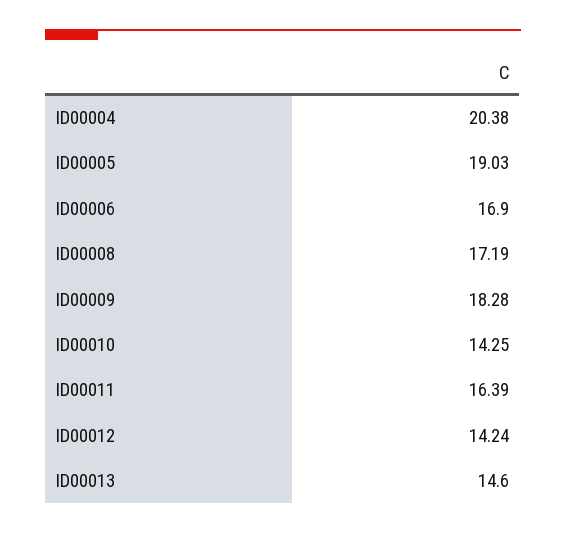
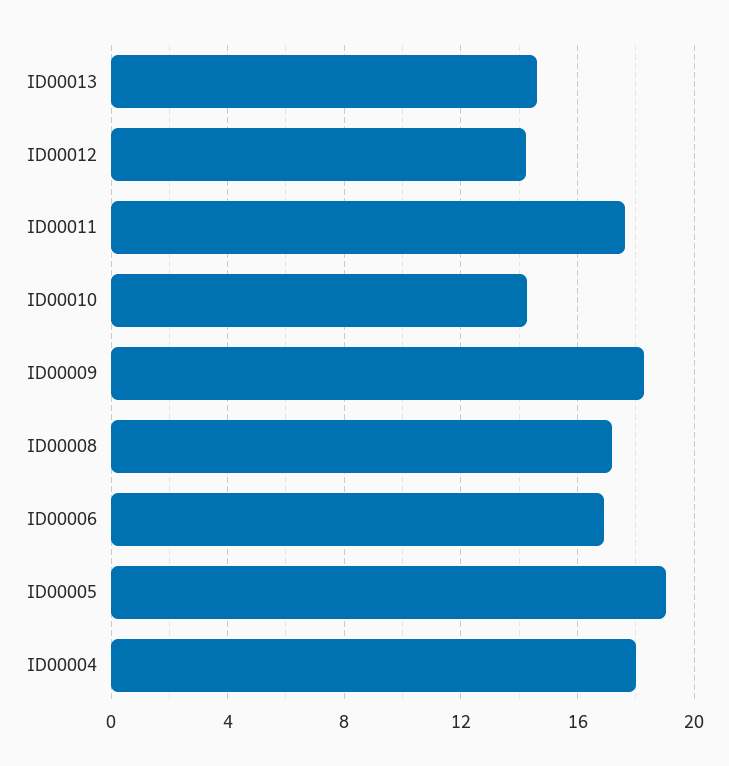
  {
-   "ID00004": 20.38,
+   "ID00004": 18,
    "ID00005": 19.03,
    "ID00006": 16.9,
    "ID00008": 17.19,
    "ID00009": 18.28,
    "ID00010": 14.25,
-   "ID00011": 16.39,
+   "ID00011": 17.5,
    "ID00012": 14.24,
    "ID00013": 14.6
  }

